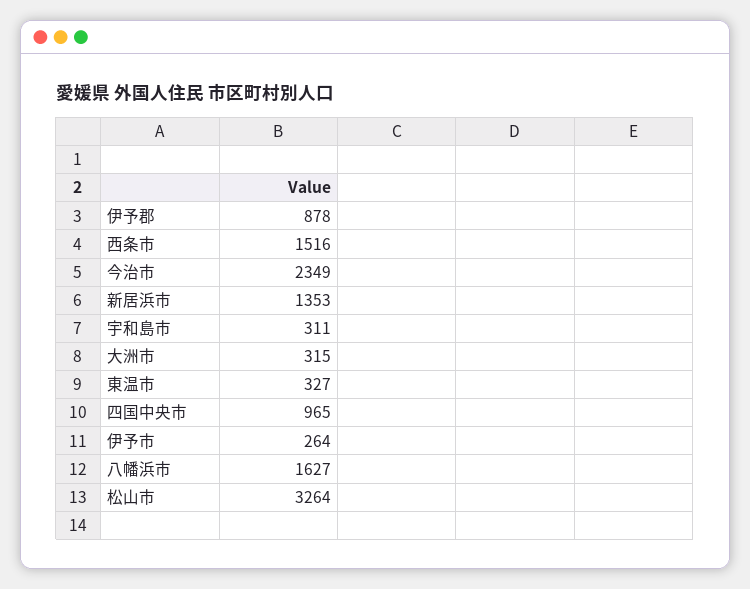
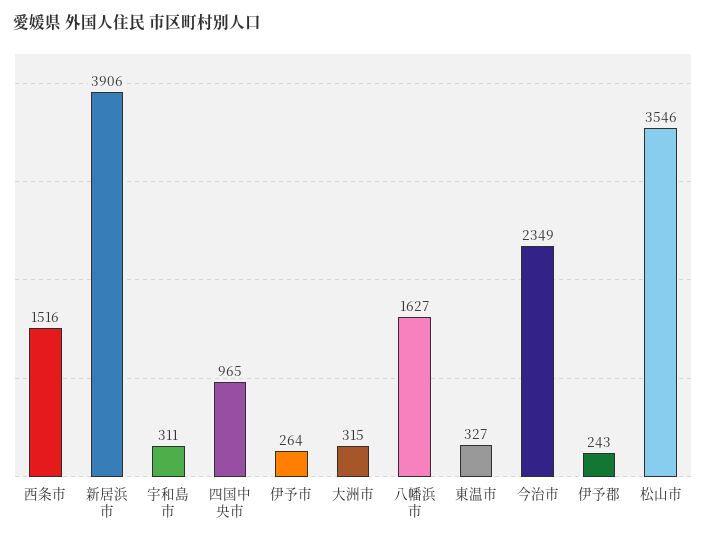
  {
-   "伊予郡": 878,
+   "伊予郡": 243,
    "西条市": 1516,
    "今治市": 2349,
-   "新居浜市": 1353,
+   "新居浜市": 3906,
    "宇和島市": 311,
    "大洲市": 315,
    "東温市": 327,
    "四国中央市": 965,
    "伊予市": 264,
    "八幡浜市": 1627,
-   "松山市": 3264
+   "松山市": 3546
  }

